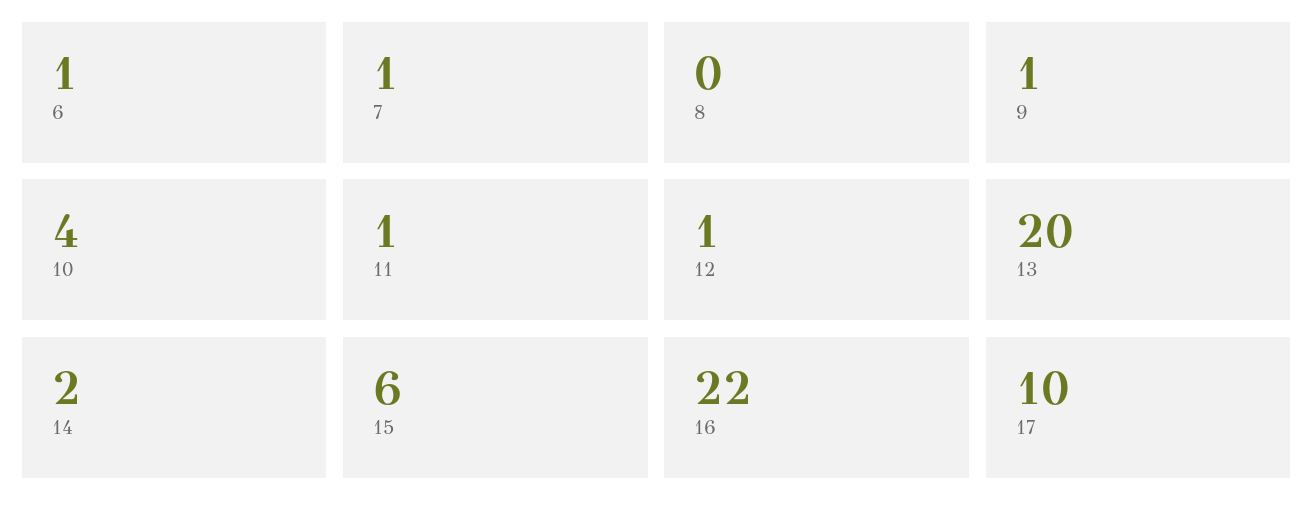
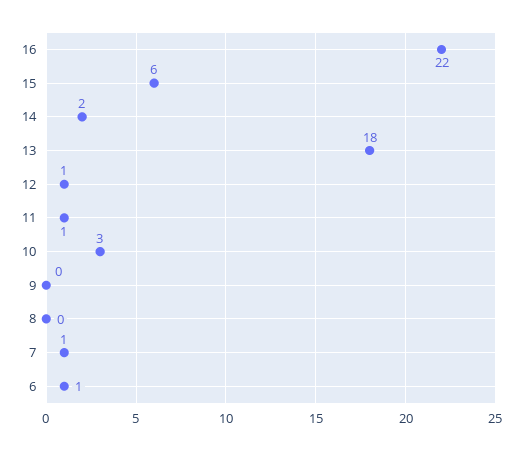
  {
    "6": 1,
    "7": 1,
    "8": 0,
-   "9": 1,
+   "9": 0,
-   "10": 4,
+   "10": 3,
    "11": 1,
    "12": 1,
-   "13": 20,
+   "13": 18,
    "14": 2,
    "15": 6,
-   "16": 22,
+   "16": 22
-   "17": 10
  }

